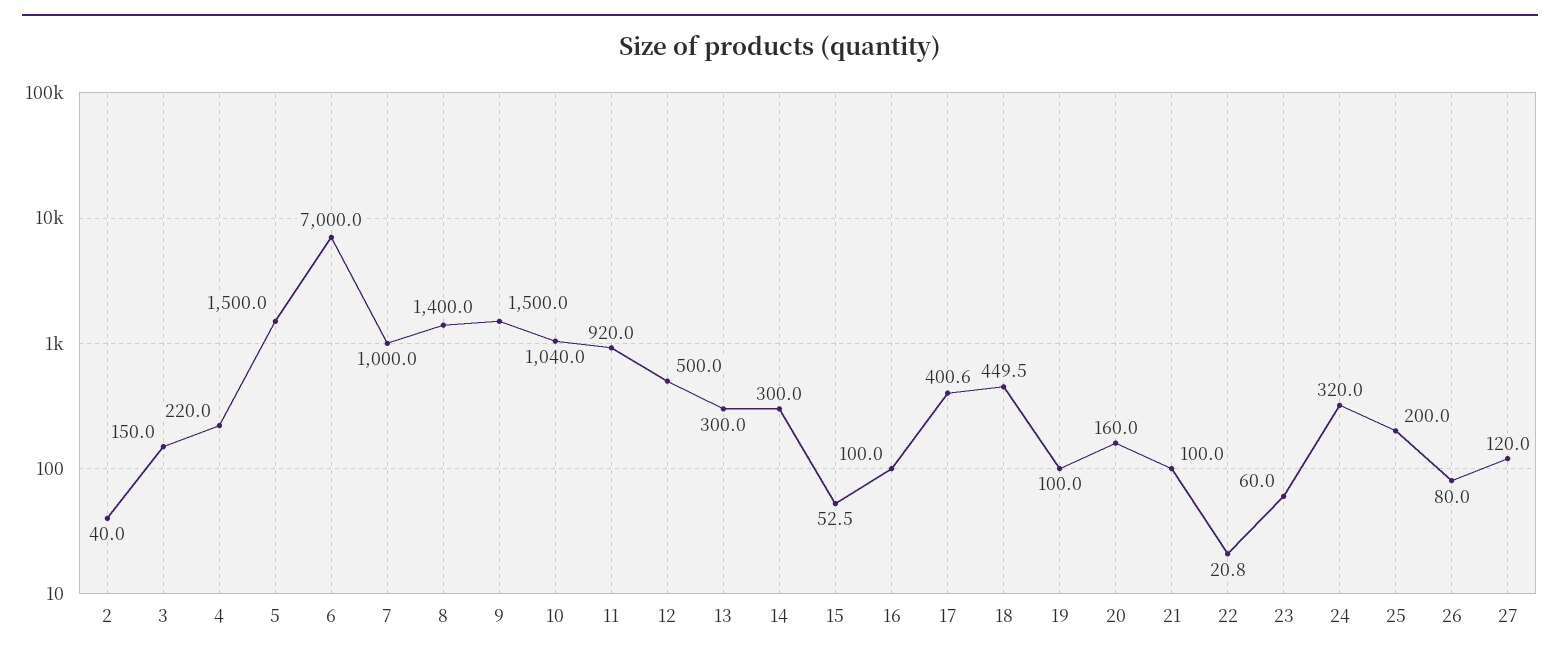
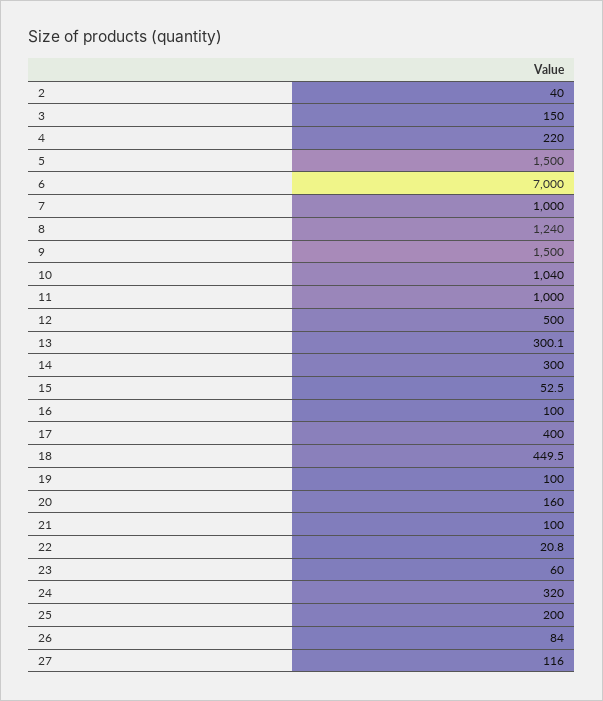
  {
    "2": 40,
    "3": 150,
    "4": 220,
    "5": 1500,
    "6": 7000,
    "7": 1000,
-   "8": 1400,
+   "8": 1240,
    "9": 1500,
    "10": 1040,
-   "11": 920,
+   "11": 1000,
    "12": 500,
-   "13": 300,
+   "13": 300.1,
    "14": 300,
    "15": 52.5,
    "16": 100,
-   "17": 400.6,
+   "17": 400,
    "18": 449.5,
    "19": 100,
    "20": 160,
    "21": 100,
    "22": 20.8,
    "23": 60,
    "24": 320,
    "25": 200,
-   "26": 80,
+   "26": 84,
-   "27": 120
+   "27": 116
  }

